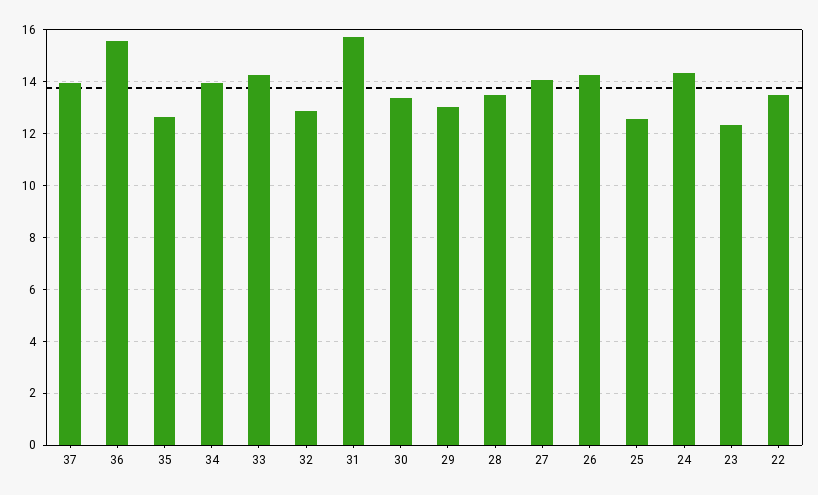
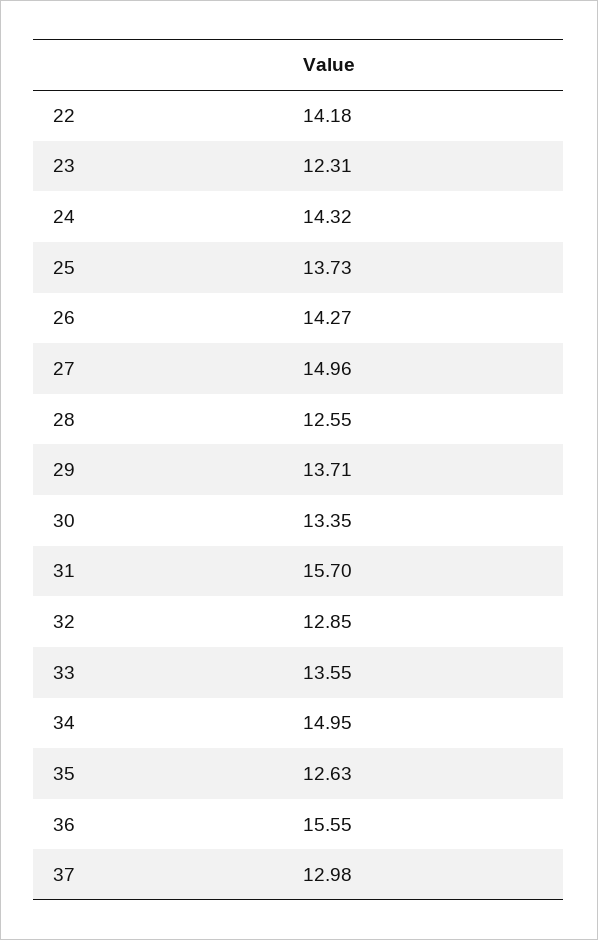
  {
-   "37": 14,
+   "37": 12.98,
    "36": 15.55,
    "35": 12.63,
-   "34": 14,
+   "34": 14.95,
-   "33": 14.25,
+   "33": 13.55,
    "32": 12.85,
    "31": 15.7,
    "30": 13.35,
-   "29": 13,
+   "29": 13.71,
-   "28": 13.5,
+   "28": 12.55,
-   "27": 14,
+   "27": 14.96,
    "26": 14.27,
-   "25": 12.5,
+   "25": 13.73,
    "24": 14.32,
    "23": 12.31,
-   "22": 13.5
+   "22": 14.18
  }

